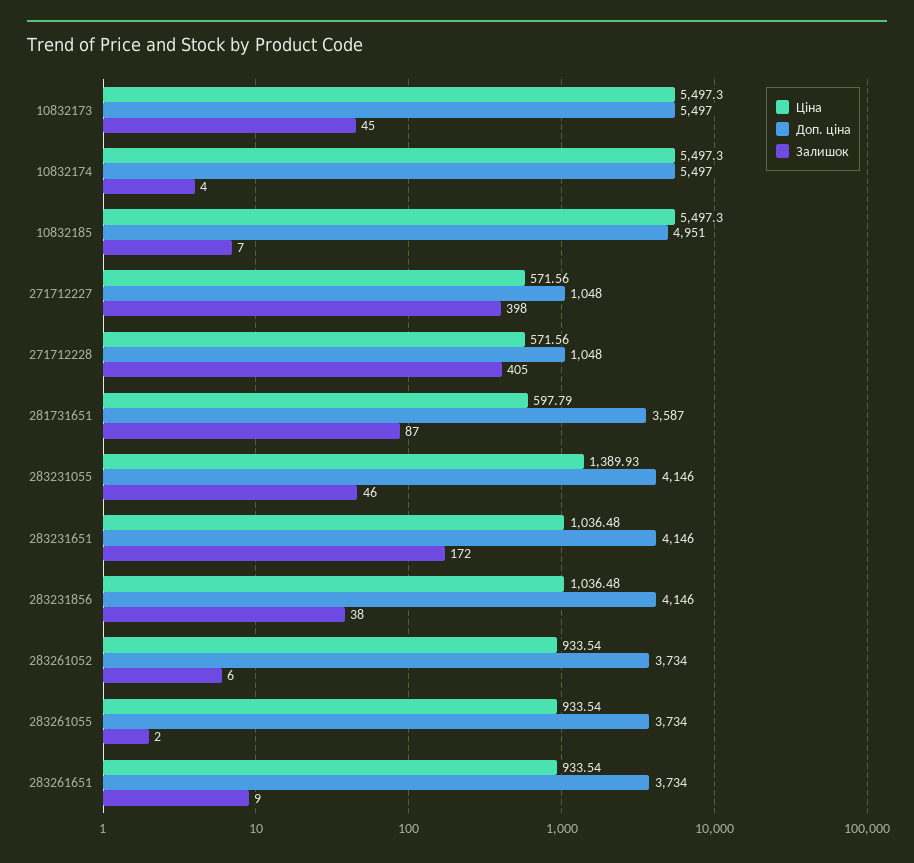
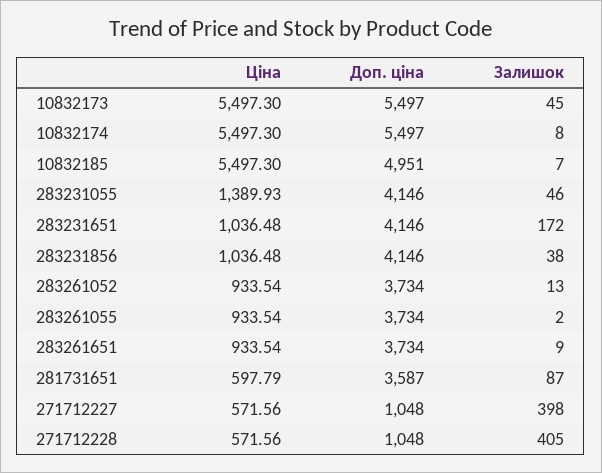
  {
    "Ціна": {
      "10832173": 5497.3,
      "10832174": 5497.3,
      "10832185": 5497.3,
      "271712227": 571.56,
      "271712228": 571.56,
      "281731651": 597.79,
      "283231055": 1389.93,
      "283231651": 1036.48,
      "283231856": 1036.48,
      "283261052": 933.54,
      "283261055": 933.54,
      "283261651": 933.54
    },
    "Доп. ціна": {
      "10832173": 5497,
      "10832174": 5497,
      "10832185": 4951,
      "271712227": 1048,
      "271712228": 1048,
      "281731651": 3587,
      "283231055": 4146,
      "283231651": 4146,
      "283231856": 4146,
      "283261052": 3734,
      "283261055": 3734,
      "283261651": 3734
    },
    "Залишок": {
      "10832173": 45,
-     "10832174": 4,
+     "10832174": 8,
      "10832185": 7,
      "271712227": 398,
      "271712228": 405,
      "281731651": 87,
      "283231055": 46,
      "283231651": 172,
      "283231856": 38,
-     "283261052": 6,
+     "283261052": 13,
      "283261055": 2,
      "283261651": 9
    }
  }

